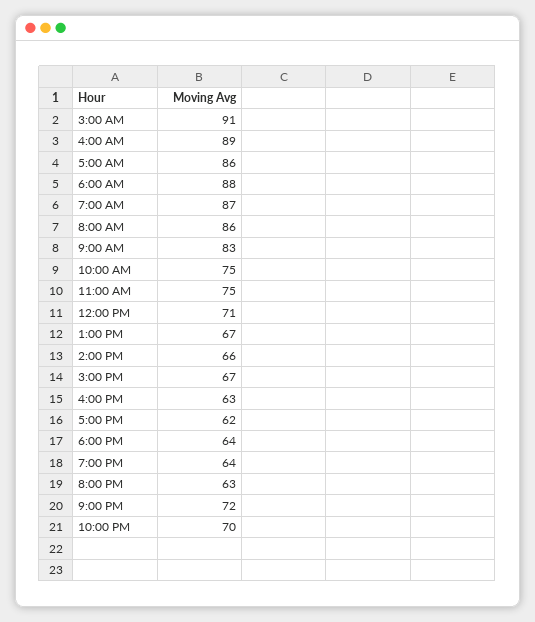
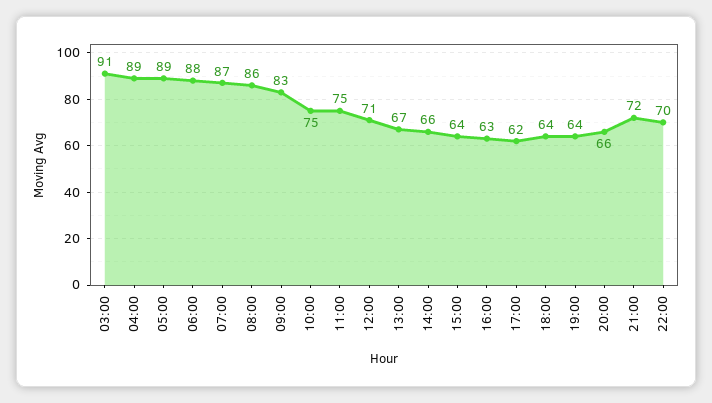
  {
    "3:00 AM": 91,
    "4:00 AM": 89,
-   "5:00 AM": 86,
+   "5:00 AM": 89,
    "6:00 AM": 88,
    "7:00 AM": 87,
    "8:00 AM": 86,
    "9:00 AM": 83,
    "10:00 AM": 75,
    "11:00 AM": 75,
    "12:00 PM": 71,
    "1:00 PM": 67,
    "2:00 PM": 66,
-   "3:00 PM": 67,
+   "3:00 PM": 64,
    "4:00 PM": 63,
    "5:00 PM": 62,
    "6:00 PM": 64,
    "7:00 PM": 64,
-   "8:00 PM": 63,
+   "8:00 PM": 66,
    "9:00 PM": 72,
    "10:00 PM": 70
  }

